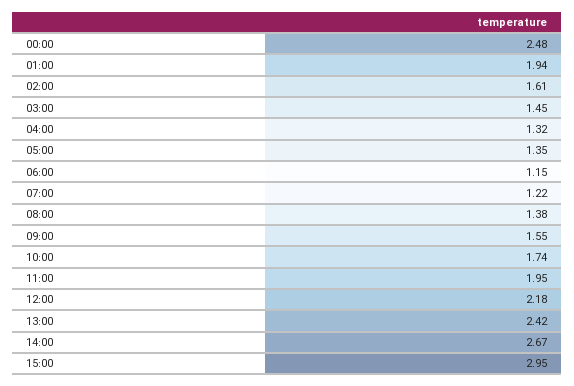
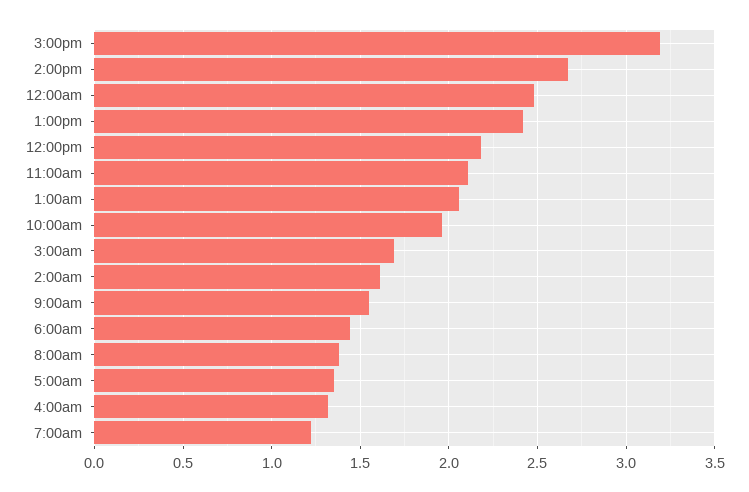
  {
    "00:00": 2.48,
-   "01:00": 1.94,
+   "01:00": 2.05,
    "02:00": 1.61,
-   "03:00": 1.45,
+   "03:00": 1.7,
    "04:00": 1.32,
    "05:00": 1.35,
-   "06:00": 1.15,
+   "06:00": 1.45,
    "07:00": 1.22,
    "08:00": 1.38,
    "09:00": 1.55,
-   "10:00": 1.74,
+   "10:00": 1.95,
-   "11:00": 1.95,
+   "11:00": 2.1,
    "12:00": 2.18,
    "13:00": 2.42,
    "14:00": 2.67,
-   "15:00": 2.95
+   "15:00": 3.2
  }

